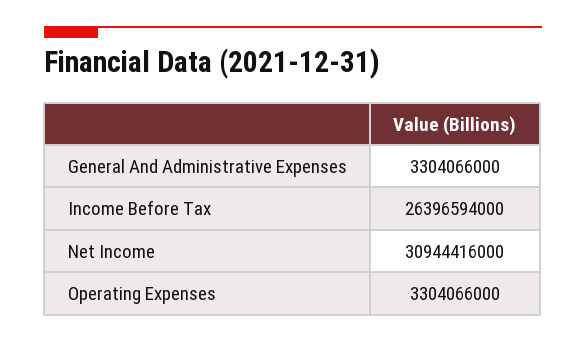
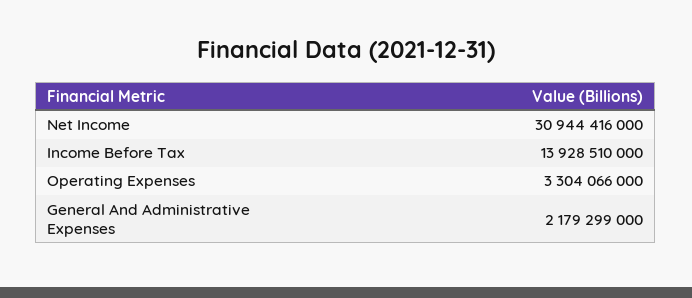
  {
-   "General And Administrative Expenses": 3304066000,
+   "General And Administrative Expenses": 2179299000,
-   "Income Before Tax": 26396594000,
+   "Income Before Tax": 13928510000,
    "Net Income": 30944416000,
    "Operating Expenses": 3304066000
  }

